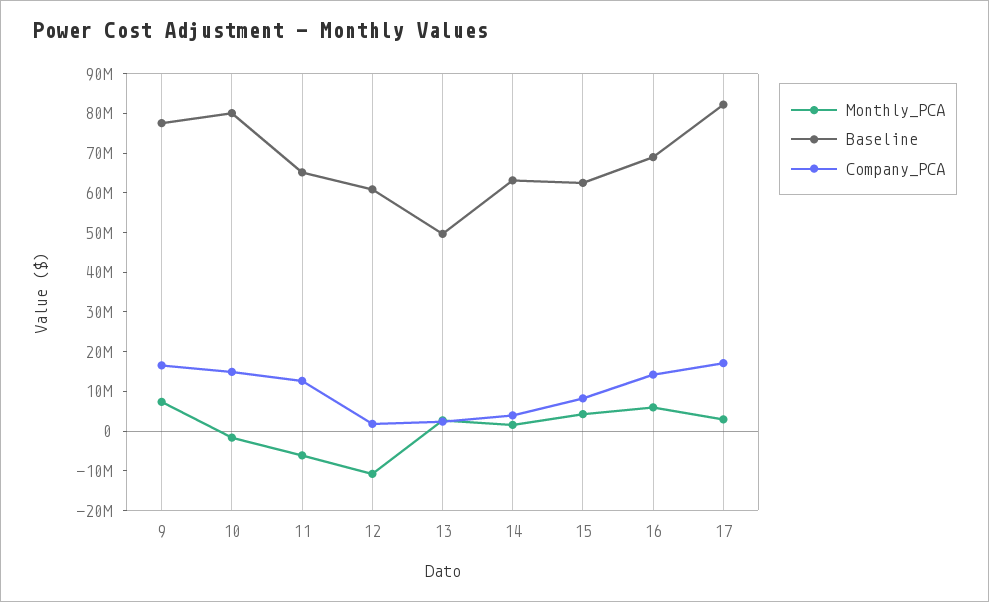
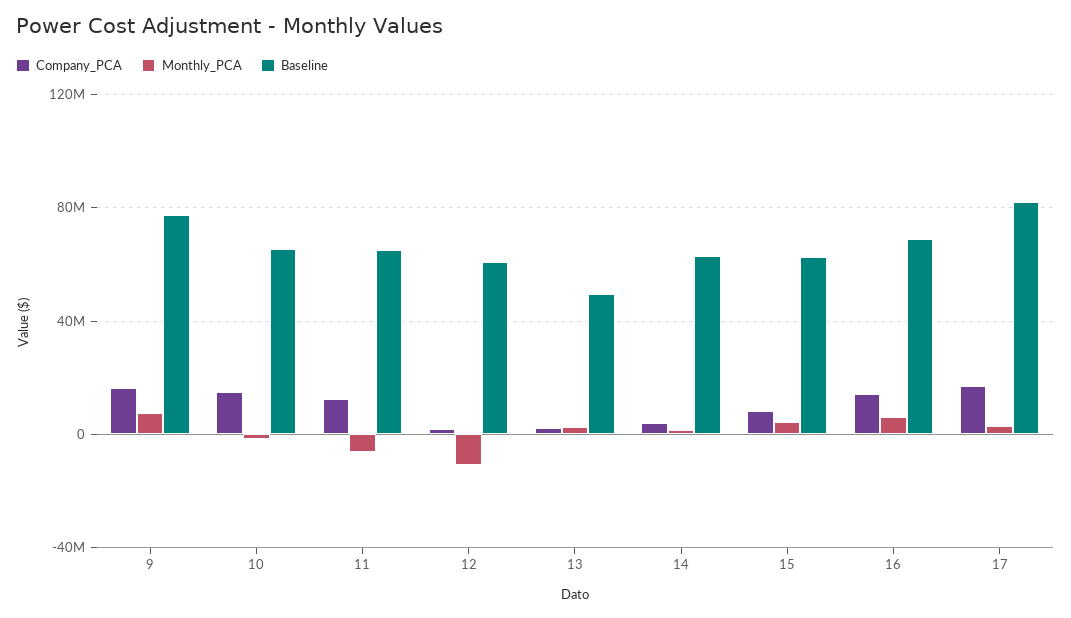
  {
    "Monthly_PCA": {
      "9": 7500000,
      "10": -2500000,
      "11": -5000000,
      "12": -10000000,
      "13": 2500000,
      "14": 2500000,
      "15": 5000000,
      "16": 5000000,
      "17": 2500000
    },
    "Baseline": {
      "9": 77500000,
-     "10": 80000000,
+     "10": 65000000,
      "11": 65000000,
      "12": 60000000,
      "13": 50000000,
      "14": 62500000,
      "15": 62500000,
      "16": 70000000,
      "17": 82500000
    },
    "Company_PCA": {
      "9": 17500000,
      "10": 15000000,
      "11": 12500000,
      "12": 2500000,
      "13": 2500000,
      "14": 5000000,
      "15": 7500000,
      "16": 15000000,
      "17": 17500000
    }
  }

